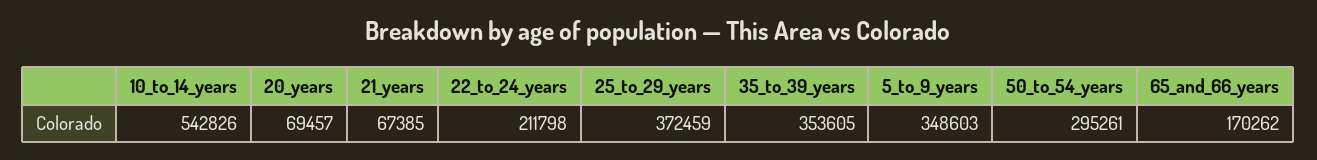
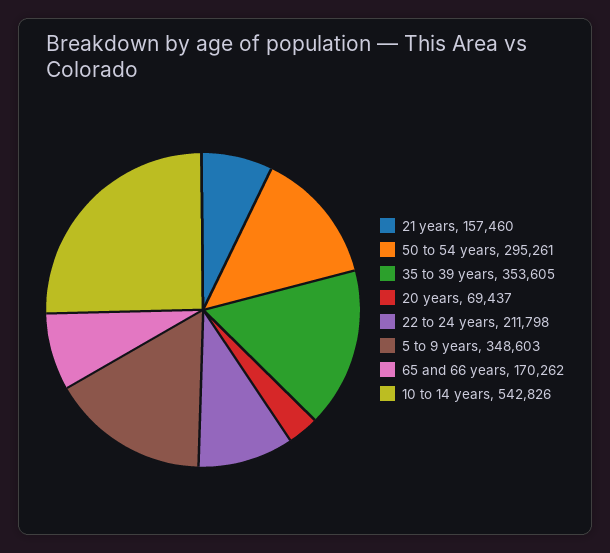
  {
    "10_to_14_years": 542826,
-   "20_years": 69457,
+   "20_years": 69437,
-   "21_years": 67385,
+   "21_years": 157460,
    "22_to_24_years": 211798,
-   "25_to_29_years": 372459,
    "35_to_39_years": 353605,
    "5_to_9_years": 348603,
    "50_to_54_years": 295261,
    "65_and_66_years": 170262
  }

